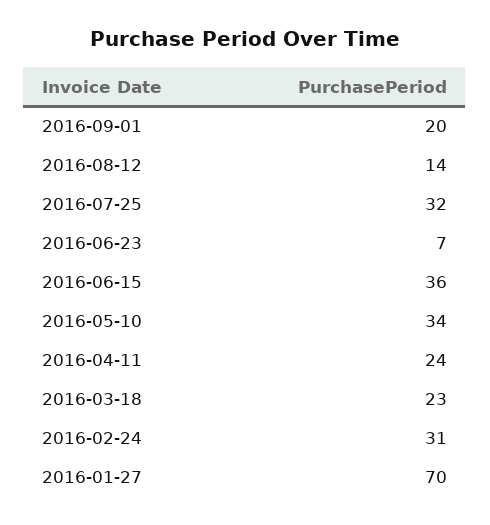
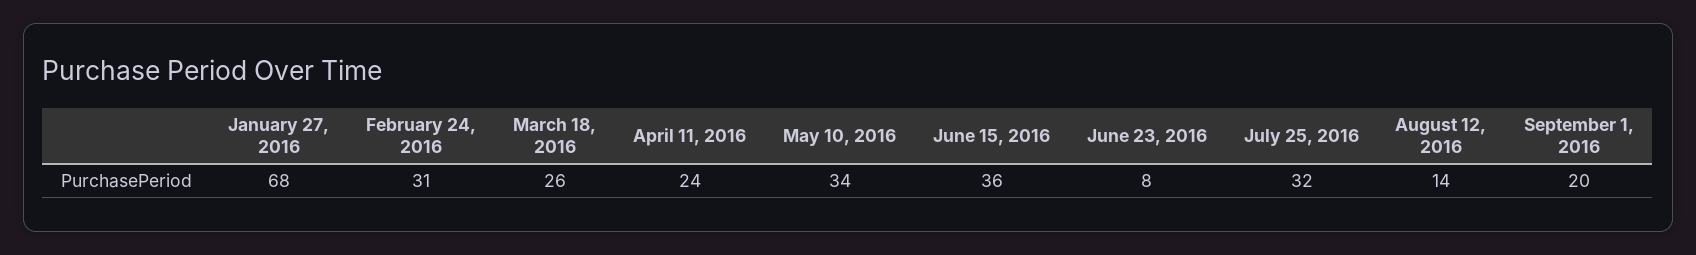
  {
    "2016-09-01": 20,
    "2016-08-12": 14,
    "2016-07-25": 32,
-   "2016-06-23": 7,
+   "2016-06-23": 8,
    "2016-06-15": 36,
    "2016-05-10": 34,
    "2016-04-11": 24,
-   "2016-03-18": 23,
+   "2016-03-18": 26,
    "2016-02-24": 31,
-   "2016-01-27": 70
+   "2016-01-27": 68
  }

